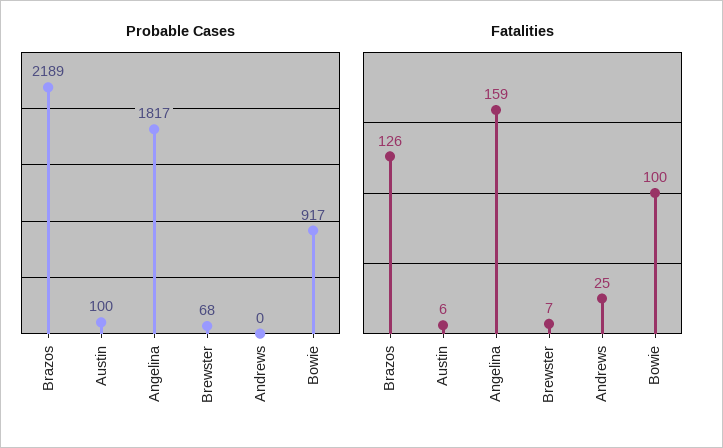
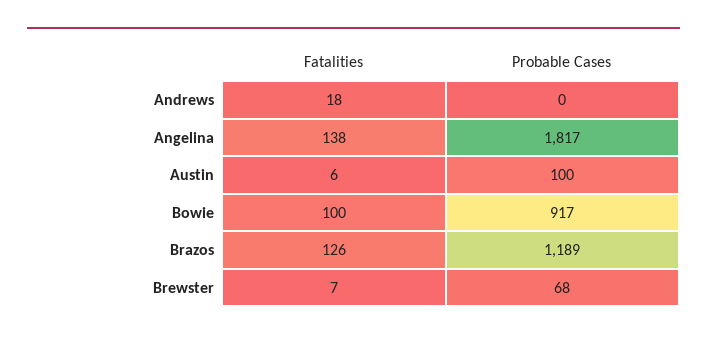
  {
    "Probable Cases": {
-     "Brazos": 2189,
+     "Brazos": 1189,
      "Austin": 100,
      "Angelina": 1817,
      "Brewster": 68,
      "Andrews": 0,
      "Bowie": 917
    },
    "Fatalities": {
      "Brazos": 126,
      "Austin": 6,
-     "Angelina": 159,
+     "Angelina": 138,
      "Brewster": 7,
-     "Andrews": 25,
+     "Andrews": 18,
      "Bowie": 100
    }
  }

